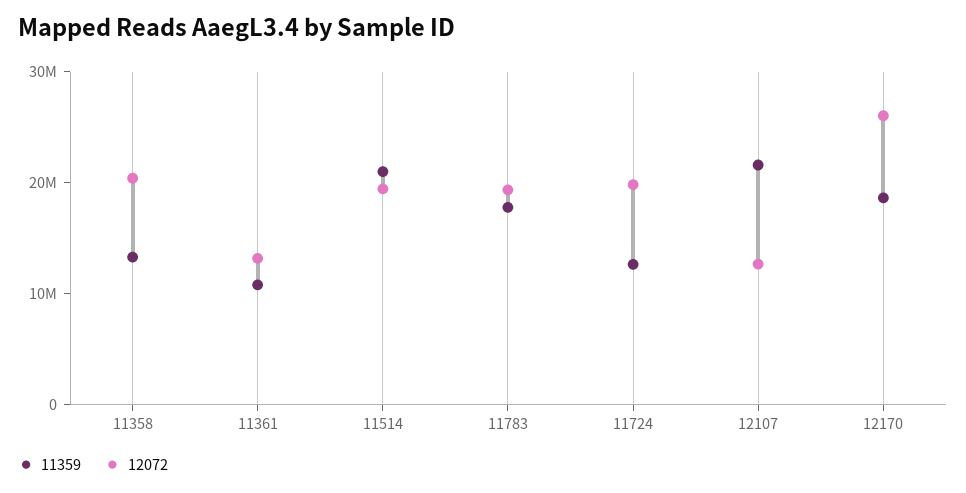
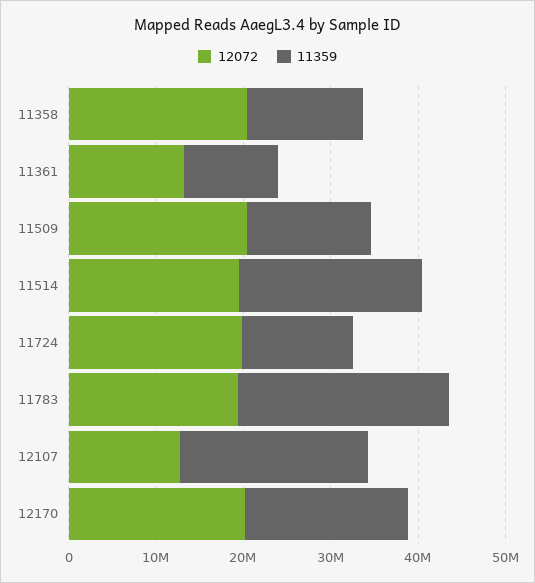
  {
    "11359": {
      "11358": 14000000,
      "11361": 10000000,
      "11514": 22000000,
-     "11783": 18000000,
+     "11783": 24000000,
      "11724": 12000000,
      "12107": 22000000,
-     "12170": 18000000
+     "12170": 18000000,
+     "11509": 14000000
    },
    "12072": {
      "11358": 20000000,
      "11361": 14000000,
      "11514": 20000000,
      "11783": 20000000,
      "11724": 20000000,
      "12107": 12000000,
-     "12170": 26000000
+     "12170": 20000000,
+     "11509": 20000000
    }
  }

